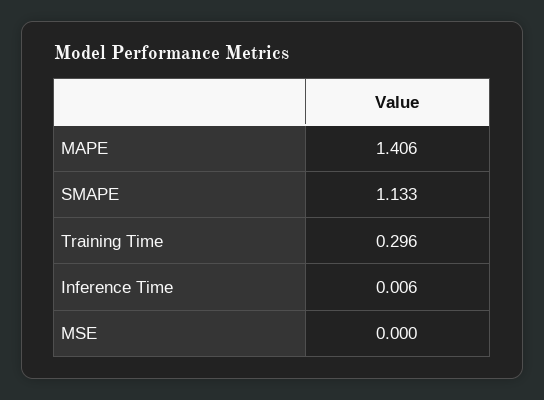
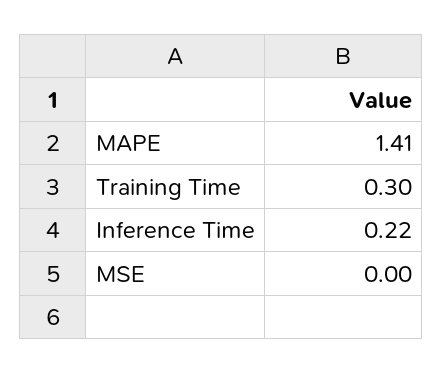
  {
    "MAPE": 1.406,
-   "SMAPE": 1.133,
    "Training Time": 0.296,
-   "Inference Time": 0.006,
+   "Inference Time": 0.22,
    "MSE": 0
  }

